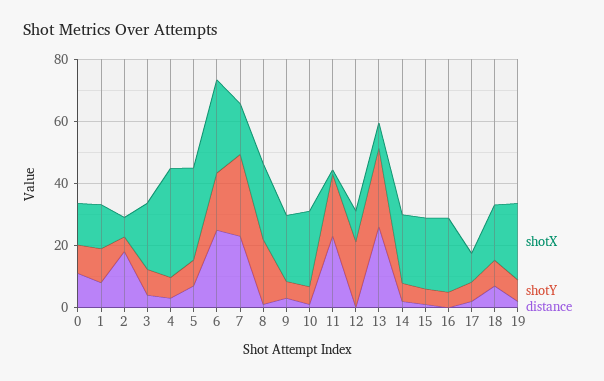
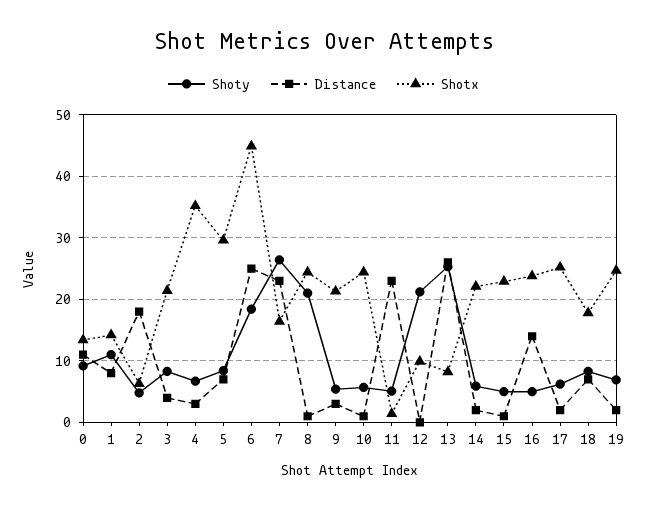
  {
    "shotX": {
      "0": 13,
      "1": 14,
      "2": 6,
      "3": 21,
      "4": 35,
      "5": 30,
-     "6": 30,
+     "6": 45,
      "7": 16,
      "8": 24,
      "9": 21,
      "10": 24,
      "11": 1,
      "12": 10,
      "13": 8,
      "14": 22,
      "15": 23,
      "16": 24,
-     "17": 10,
+     "17": 25,
      "18": 18,
      "19": 25
    },
    "shotY": {
      "0": 9,
      "1": 11,
      "2": 5,
      "3": 8,
      "4": 7,
      "5": 8,
      "6": 18,
      "7": 26,
      "8": 21,
      "9": 5,
      "10": 6,
-     "11": 20,
+     "11": 5,
      "12": 21,
      "13": 25,
      "14": 6,
      "15": 5,
      "16": 5,
      "17": 6,
      "18": 8,
      "19": 7
    },
    "distance": {
      "0": 11,
      "1": 8,
      "2": 18,
      "3": 4,
      "4": 3,
      "5": 7,
      "6": 25,
      "7": 23,
      "8": 1,
      "9": 3,
      "10": 1,
      "11": 23,
      "12": 0,
      "13": 26,
      "14": 2,
      "15": 1,
-     "16": 0,
+     "16": 14,
      "17": 2,
      "18": 7,
      "19": 2
    }
  }

